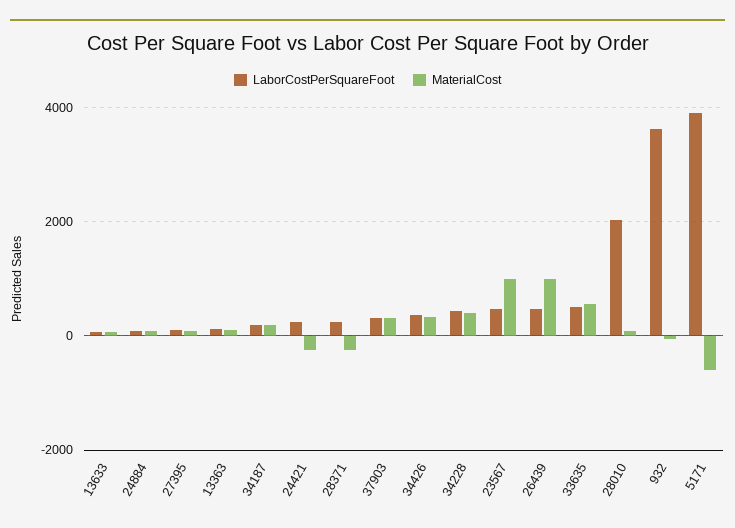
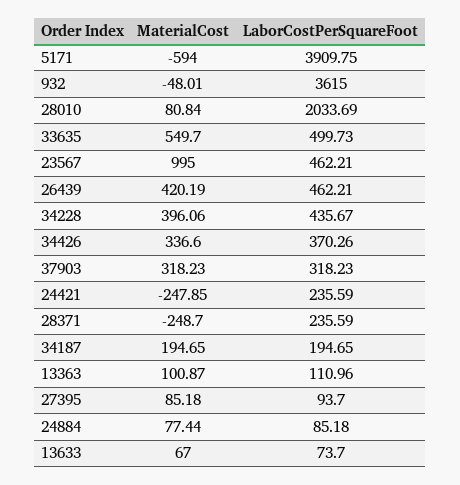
  {
    "LaborCostPerSquareFoot": {
      "13633": 73.7,
      "24884": 85.18,
      "27395": 93.7,
      "13363": 110.96,
      "34187": 194.65,
      "24421": 235.59,
      "28371": 235.59,
      "37903": 318.23,
      "34426": 370.26,
      "34228": 435.67,
      "23567": 462.21,
      "26439": 462.21,
      "33635": 499.73,
      "28010": 2033.69,
      "932": 3615,
      "5171": 3909.75
    },
    "MaterialCost": {
      "13633": 67,
      "24884": 77.44,
      "27395": 85.18,
      "13363": 100.87,
      "34187": 194.65,
      "24421": -247.85,
      "28371": -248.7,
      "37903": 318.23,
      "34426": 336.6,
      "34228": 396.06,
      "23567": 995,
-     "26439": 1000,
+     "26439": 420.19,
      "33635": 549.7,
      "28010": 80.84,
      "932": -48.01,
      "5171": -594
    }
  }

